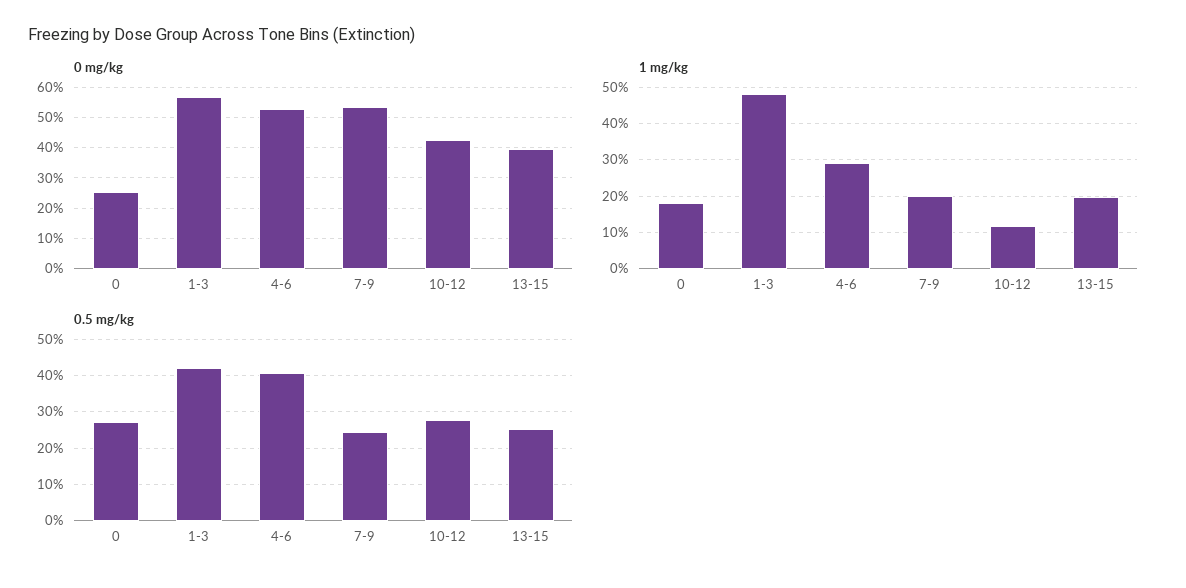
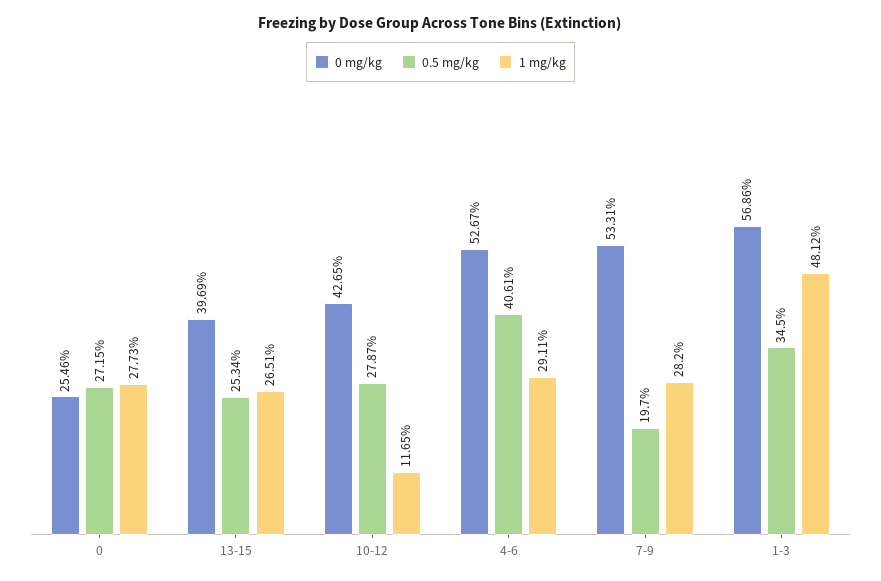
  {
    "0 mg/kg": {
      "0": 25.46,
      "1-3": 56.86,
      "4-6": 52.67,
      "7-9": 53.31,
      "10-12": 42.65,
      "13-15": 39.69
    },
    "1 mg/kg": {
-     "0": 18,
+     "0": 27.73,
      "1-3": 48.12,
      "4-6": 29.11,
-     "7-9": 20,
+     "7-9": 28.2,
      "10-12": 11.65,
-     "13-15": 20
+     "13-15": 26.51
    },
    "0.5 mg/kg": {
      "0": 27.15,
-     "1-3": 42,
+     "1-3": 34.5,
      "4-6": 40.61,
-     "7-9": 24,
+     "7-9": 19.7,
      "10-12": 27.87,
      "13-15": 25.34
    }
  }

